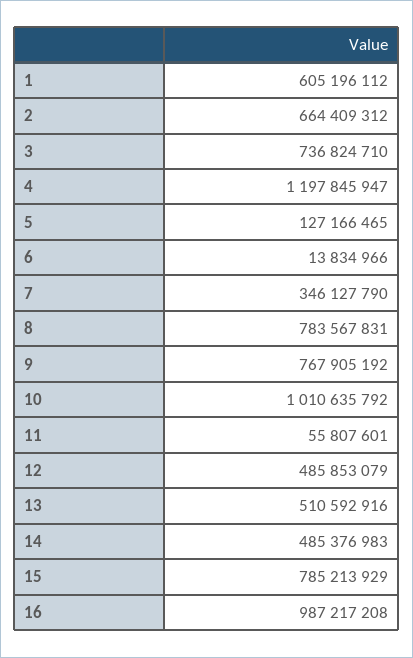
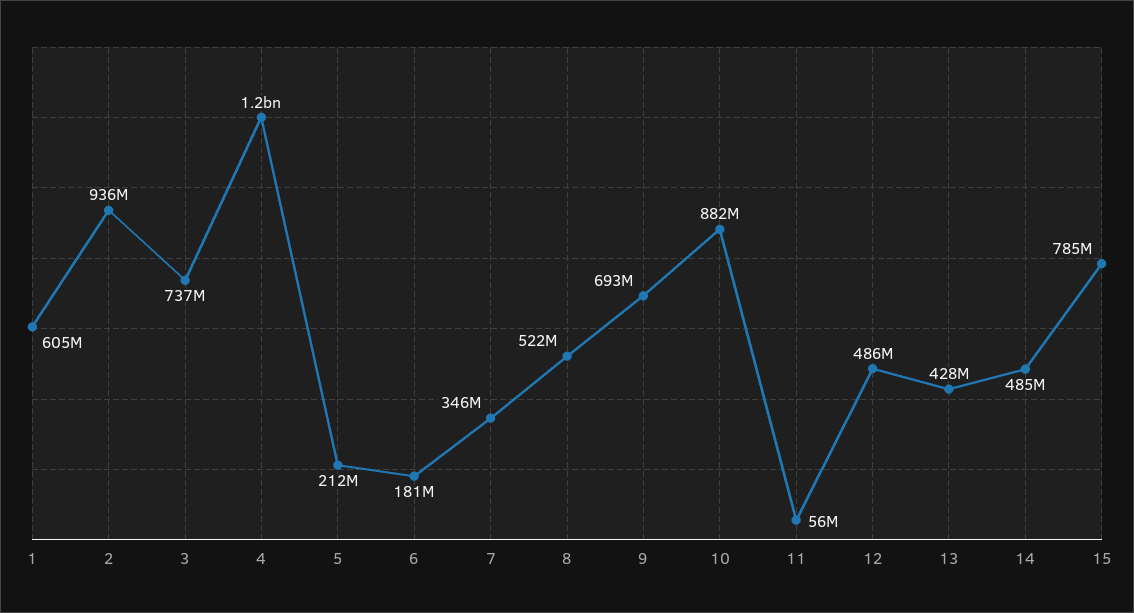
  {
    "1": 605196112,
-   "2": 664409312,
+   "2": 936000000,
    "3": 736824710,
    "4": 1197845947,
-   "5": 127166465,
+   "5": 212000000,
-   "6": 13834966,
+   "6": 181000000,
    "7": 346127790,
-   "8": 783567831,
+   "8": 522000000,
-   "9": 767905192,
+   "9": 693000000,
-   "10": 1010635792,
+   "10": 882000000,
    "11": 55807601,
    "12": 485853079,
-   "13": 510592916,
+   "13": 428000000,
    "14": 485376983,
-   "15": 785213929,
+   "15": 785213929
-   "16": 987217208
  }

